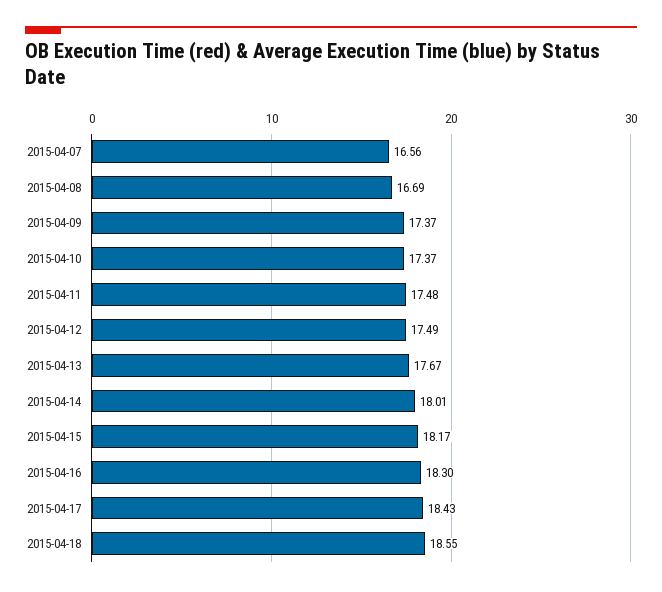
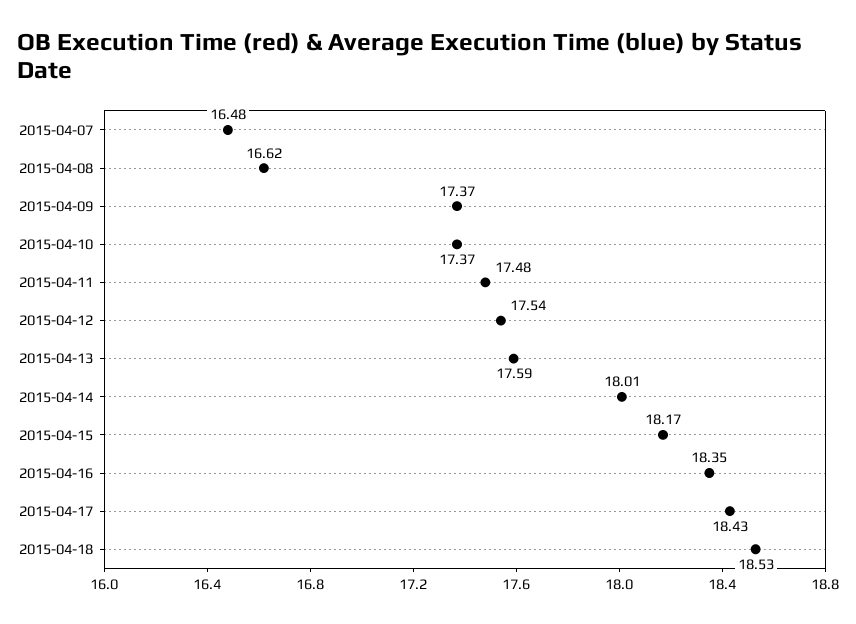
  {
-   "2015-04-07": 16.56,
+   "2015-04-07": 16.48,
-   "2015-04-08": 16.69,
+   "2015-04-08": 16.62,
    "2015-04-09": 17.37,
    "2015-04-10": 17.37,
    "2015-04-11": 17.48,
-   "2015-04-12": 17.49,
+   "2015-04-12": 17.54,
-   "2015-04-13": 17.67,
+   "2015-04-13": 17.59,
    "2015-04-14": 18.01,
    "2015-04-15": 18.17,
-   "2015-04-16": 18.3,
+   "2015-04-16": 18.35,
    "2015-04-17": 18.43,
-   "2015-04-18": 18.55
+   "2015-04-18": 18.53
  }

